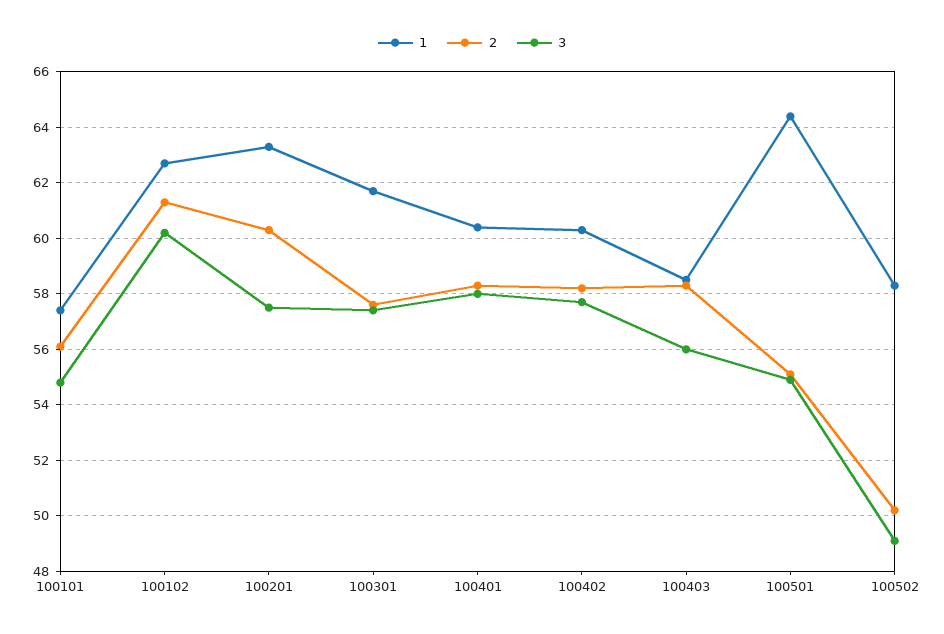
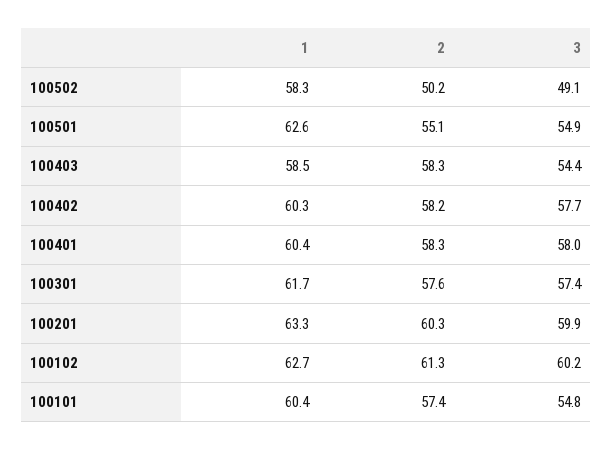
  {
    "1": {
-     "100101": 57.5,
+     "100101": 60.4,
      "100102": 62.7,
      "100201": 63.3,
      "100301": 61.7,
      "100401": 60.4,
      "100402": 60.3,
      "100403": 58.5,
-     "100501": 64.5,
+     "100501": 62.6,
      "100502": 58.3
    },
    "2": {
-     "100101": 56,
+     "100101": 57.4,
      "100102": 61.3,
      "100201": 60.3,
      "100301": 57.6,
      "100401": 58.3,
      "100402": 58.2,
      "100403": 58.3,
      "100501": 55.1,
      "100502": 50.2
    },
    "3": {
      "100101": 54.8,
      "100102": 60.2,
-     "100201": 57.5,
+     "100201": 59.9,
      "100301": 57.4,
      "100401": 58,
      "100402": 57.7,
-     "100403": 56,
+     "100403": 54.4,
      "100501": 54.9,
      "100502": 49.1
    }
  }

